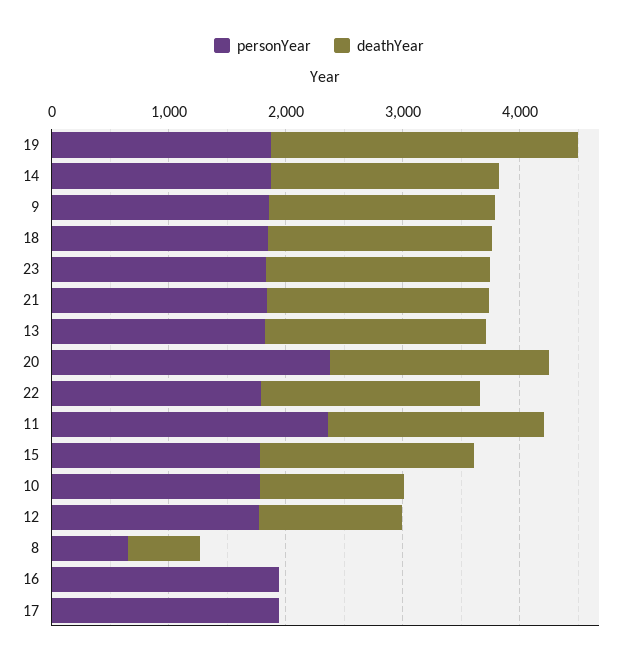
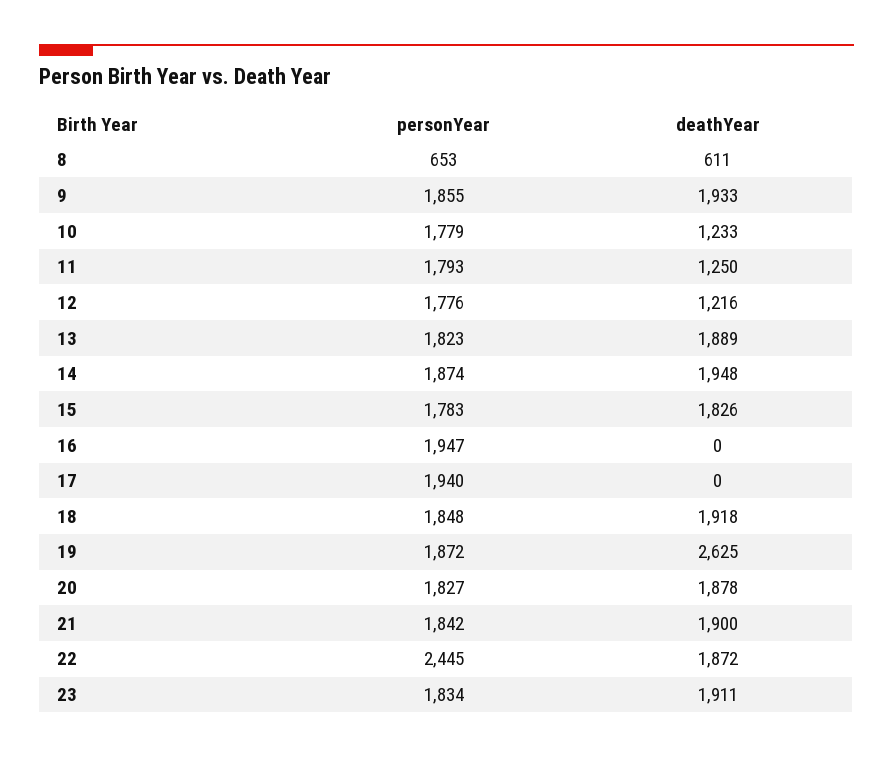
  {
    "personYear": {
      "19": 1872,
      "14": 1874,
      "9": 1855,
      "18": 1848,
      "23": 1834,
      "21": 1842,
      "13": 1823,
-     "20": 2400,
+     "20": 1827,
-     "22": 1800,
+     "22": 2445,
-     "11": 2400,
+     "11": 1793,
      "15": 1783,
      "10": 1779,
      "12": 1776,
      "8": 653,
      "16": 1947,
      "17": 1940
    },
    "deathYear": {
      "19": 2625,
      "14": 1948,
      "9": 1933,
      "18": 1918,
      "23": 1911,
      "21": 1900,
      "13": 1889,
      "20": 1878,
      "22": 1872,
-     "11": 1800,
+     "11": 1250,
      "15": 1826,
      "10": 1233,
      "12": 1216,
      "8": 611,
      "16": 0,
      "17": 0
    }
  }

